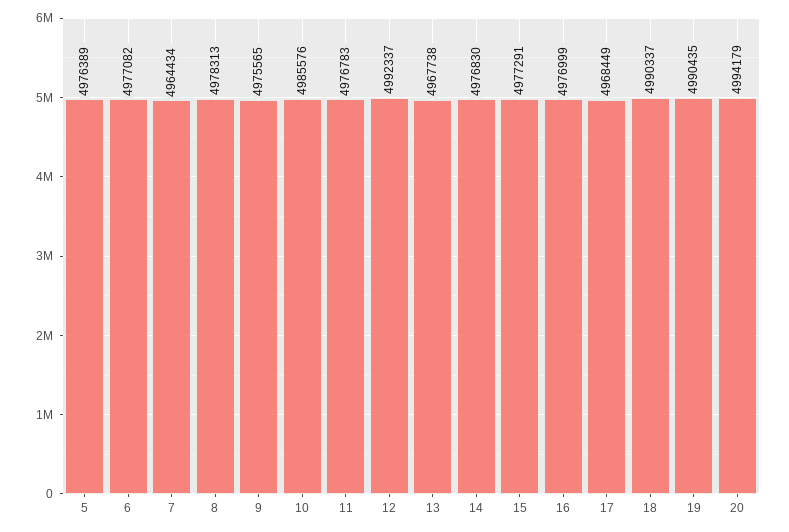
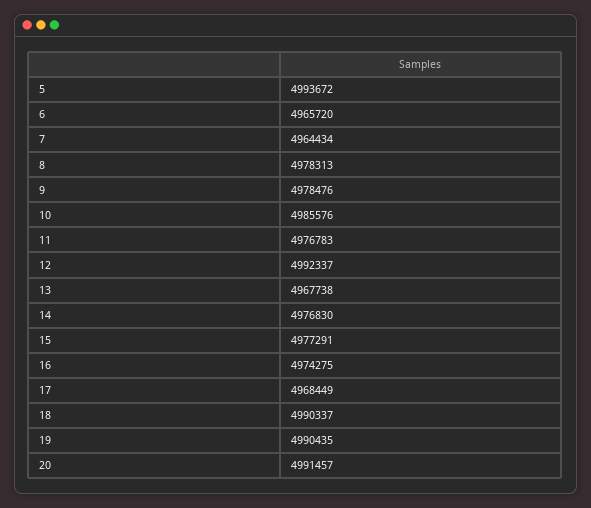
  {
-   "5": 4976389,
+   "5": 4993672,
-   "6": 4977082,
+   "6": 4965720,
    "7": 4964434,
    "8": 4978313,
-   "9": 4975565,
+   "9": 4978476,
    "10": 4985576,
    "11": 4976783,
    "12": 4992337,
    "13": 4967738,
    "14": 4976830,
    "15": 4977291,
-   "16": 4976999,
+   "16": 4974275,
    "17": 4968449,
    "18": 4990337,
    "19": 4990435,
-   "20": 4994179
+   "20": 4991457
  }

